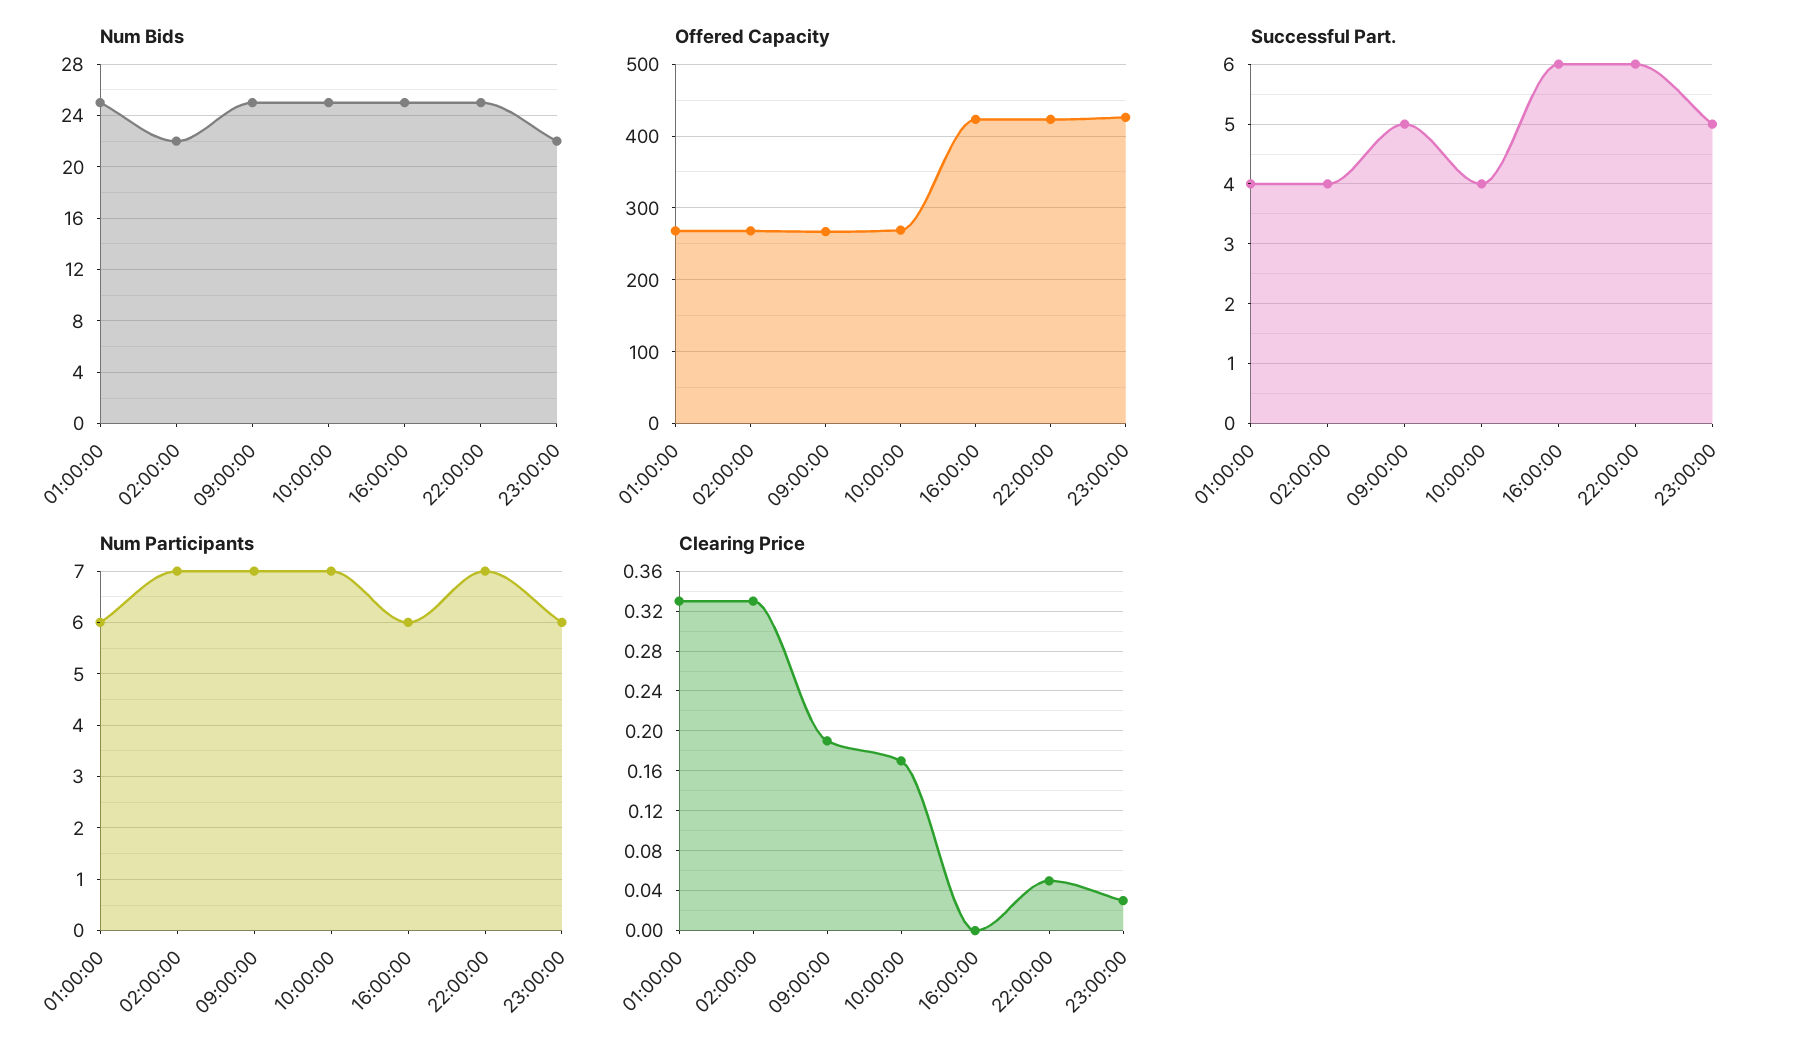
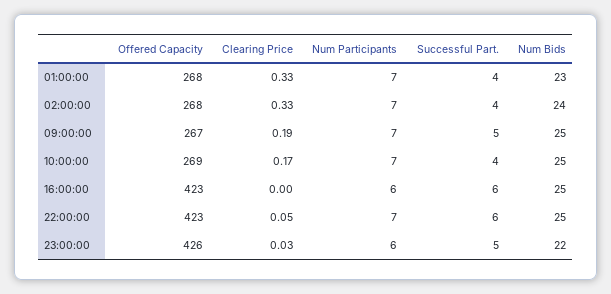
  {
    "Num Bids": {
-     "01:00:00": 25,
+     "01:00:00": 23,
-     "02:00:00": 22,
+     "02:00:00": 24,
      "09:00:00": 25,
      "10:00:00": 25,
      "16:00:00": 25,
      "22:00:00": 25,
      "23:00:00": 22
    },
    "Offered Capacity": {
      "01:00:00": 268,
      "02:00:00": 268,
      "09:00:00": 267,
      "10:00:00": 269,
      "16:00:00": 423,
      "22:00:00": 423,
      "23:00:00": 426
    },
    "Successful Part.": {
      "01:00:00": 4,
      "02:00:00": 4,
      "09:00:00": 5,
      "10:00:00": 4,
      "16:00:00": 6,
      "22:00:00": 6,
      "23:00:00": 5
    },
    "Num Participants": {
-     "01:00:00": 6,
+     "01:00:00": 7,
      "02:00:00": 7,
      "09:00:00": 7,
      "10:00:00": 7,
      "16:00:00": 6,
      "22:00:00": 7,
      "23:00:00": 6
    },
    "Clearing Price": {
      "01:00:00": 0.33,
      "02:00:00": 0.33,
      "09:00:00": 0.19,
      "10:00:00": 0.17,
      "16:00:00": 0,
      "22:00:00": 0.05,
      "23:00:00": 0.03
    }
  }

